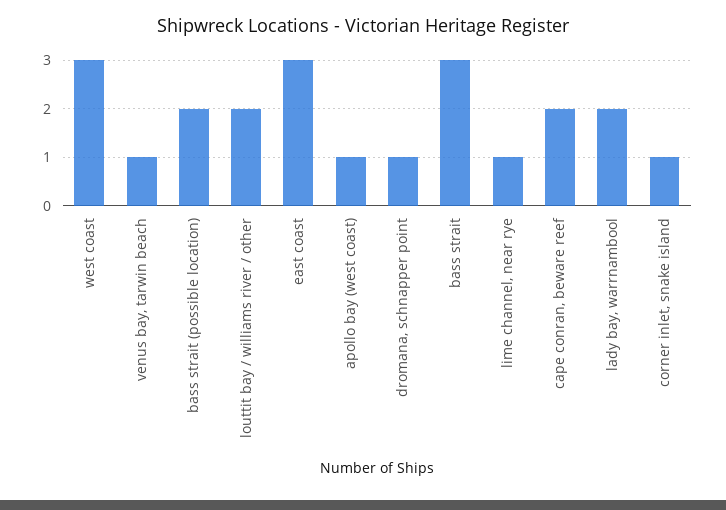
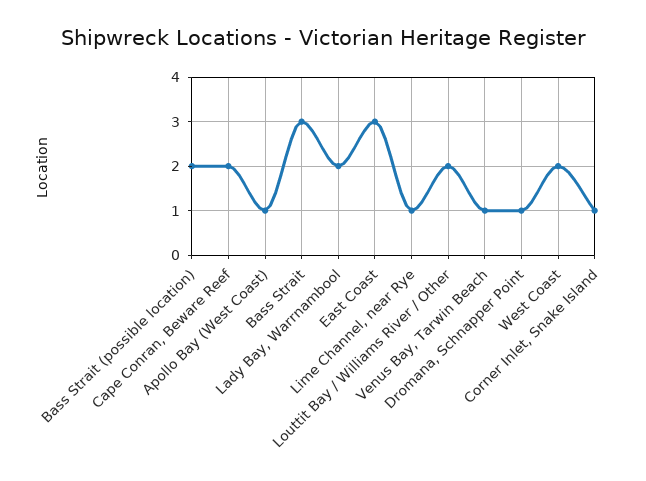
  {
-   "west coast": 3,
+   "west coast": 2,
    "venus bay, tarwin beach": 1,
    "bass strait (possible location)": 2,
    "louttit bay / williams river / other": 2,
    "east coast": 3,
    "apollo bay (west coast)": 1,
    "dromana, schnapper point": 1,
    "bass strait": 3,
    "lime channel, near rye": 1,
    "cape conran, beware reef": 2,
    "lady bay, warrnambool": 2,
    "corner inlet, snake island": 1
  }

